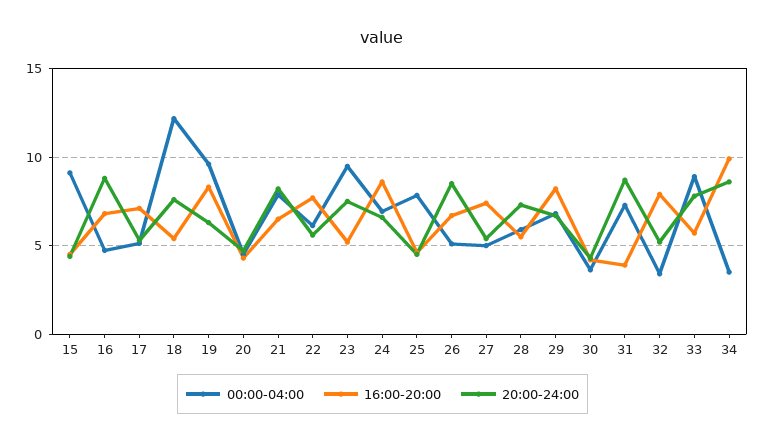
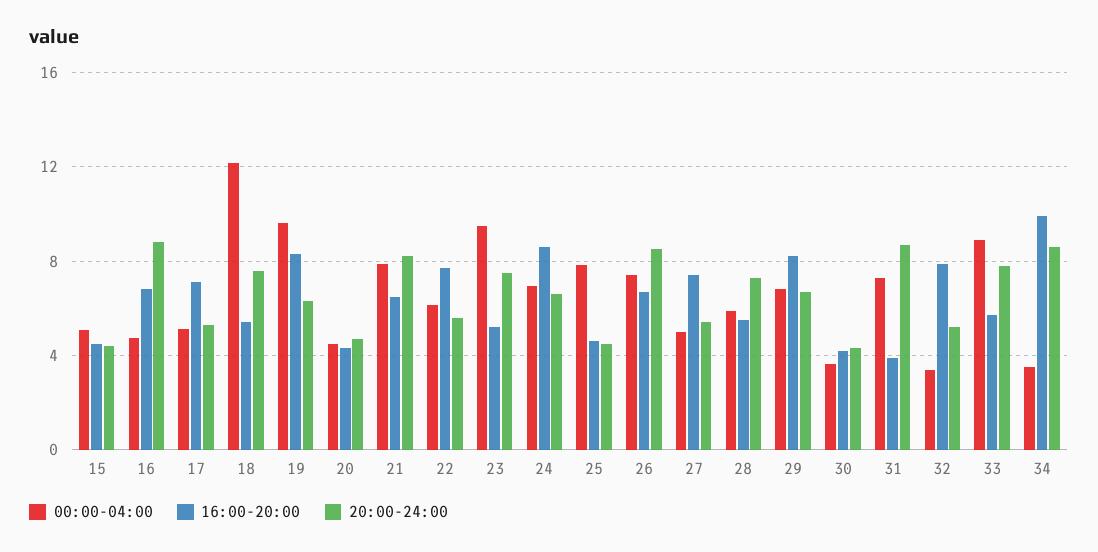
  {
    "00:00-04:00": {
-     "15": 9,
+     "15": 5,
      "16": 4.5,
      "17": 5,
      "18": 12,
      "19": 9.5,
      "20": 4.5,
      "21": 8,
      "22": 6,
      "23": 9.5,
      "24": 7,
      "25": 8,
-     "26": 5,
+     "26": 7.5,
      "27": 5,
      "28": 6,
      "29": 7,
      "30": 3.5,
      "31": 7.5,
      "32": 3.5,
      "33": 9,
      "34": 3.5
    },
    "16:00-20:00": {
      "15": 4.5,
      "16": 7,
      "17": 7,
      "18": 5.5,
      "19": 8.5,
      "20": 4.5,
      "21": 6.5,
      "22": 7.5,
      "23": 5,
      "24": 8.5,
      "25": 4.5,
      "26": 6.5,
      "27": 7.5,
      "28": 5.5,
      "29": 8,
      "30": 4,
      "31": 4,
      "32": 8,
      "33": 5.5,
      "34": 10
    },
    "20:00-24:00": {
      "15": 4.5,
      "16": 9,
      "17": 5.5,
      "18": 7.5,
      "19": 6.5,
      "20": 4.5,
      "21": 8,
      "22": 5.5,
      "23": 7.5,
      "24": 6.5,
      "25": 4.5,
      "26": 8.5,
      "27": 5.5,
      "28": 7.5,
      "29": 6.5,
      "30": 4.5,
      "31": 8.5,
      "32": 5,
      "33": 8,
      "34": 8.5
    }
  }

